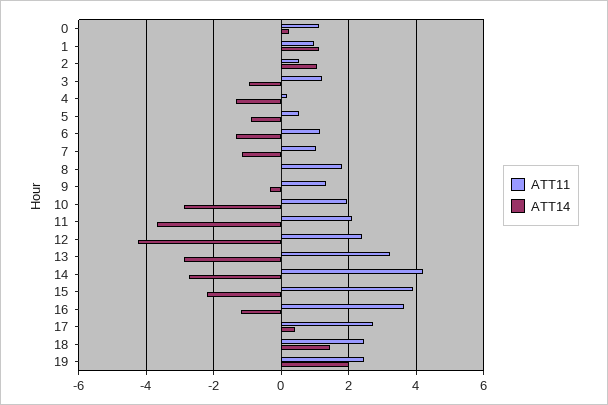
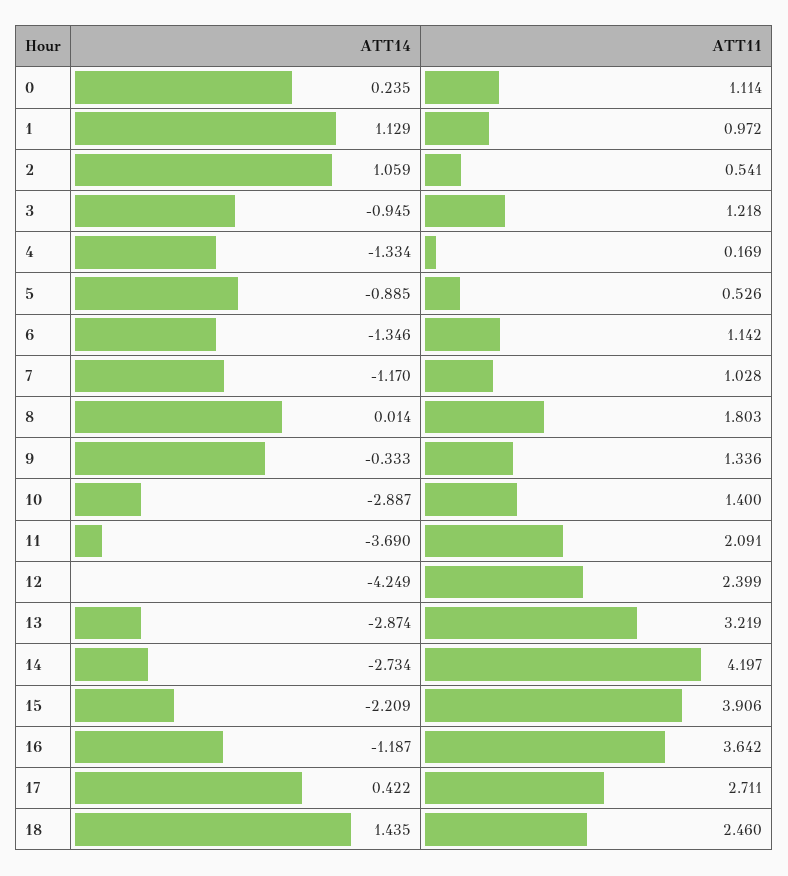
  {
    "ATT11": {
      "0": 1.114,
      "1": 0.972,
      "2": 0.541,
      "3": 1.218,
      "4": 0.169,
      "5": 0.526,
      "6": 1.142,
      "7": 1.028,
      "8": 1.803,
      "9": 1.336,
-     "10": 2,
+     "10": 1.4,
      "11": 2.091,
      "12": 2.399,
      "13": 3.219,
      "14": 4.197,
      "15": 3.906,
      "16": 3.642,
      "17": 2.711,
-     "18": 2.46,
+     "18": 2.46
-     "19": 2.4
    },
    "ATT14": {
      "0": 0.235,
      "1": 1.129,
      "2": 1.059,
      "3": -0.945,
      "4": -1.334,
      "5": -0.885,
      "6": -1.346,
      "7": -1.17,
      "8": 0.014,
      "9": -0.333,
      "10": -2.887,
      "11": -3.69,
      "12": -4.249,
      "13": -2.874,
      "14": -2.734,
      "15": -2.209,
      "16": -1.187,
      "17": 0.422,
-     "18": 1.435,
+     "18": 1.435
-     "19": 2
    }
  }

